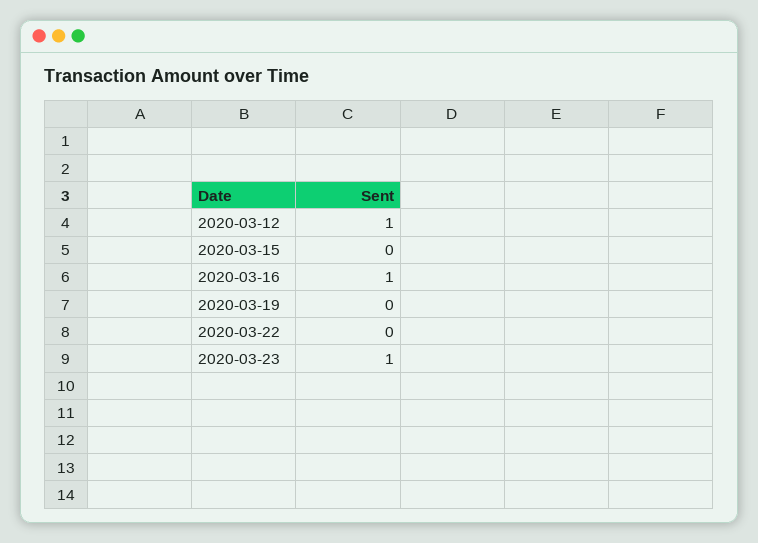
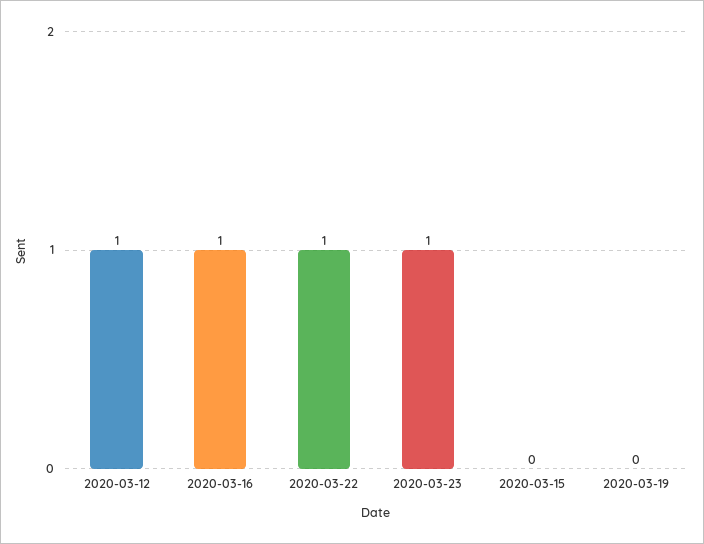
  {
    "2020-03-12": 1,
    "2020-03-15": 0,
    "2020-03-16": 1,
    "2020-03-19": 0,
-   "2020-03-22": 0,
+   "2020-03-22": 1,
    "2020-03-23": 1
  }

